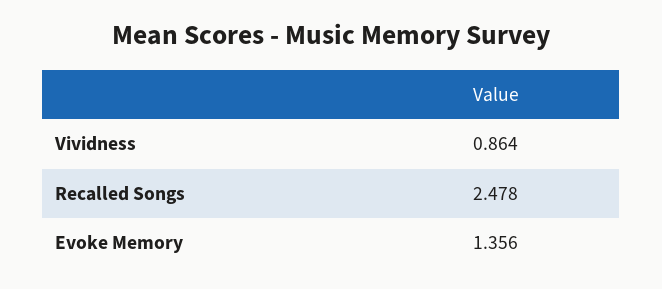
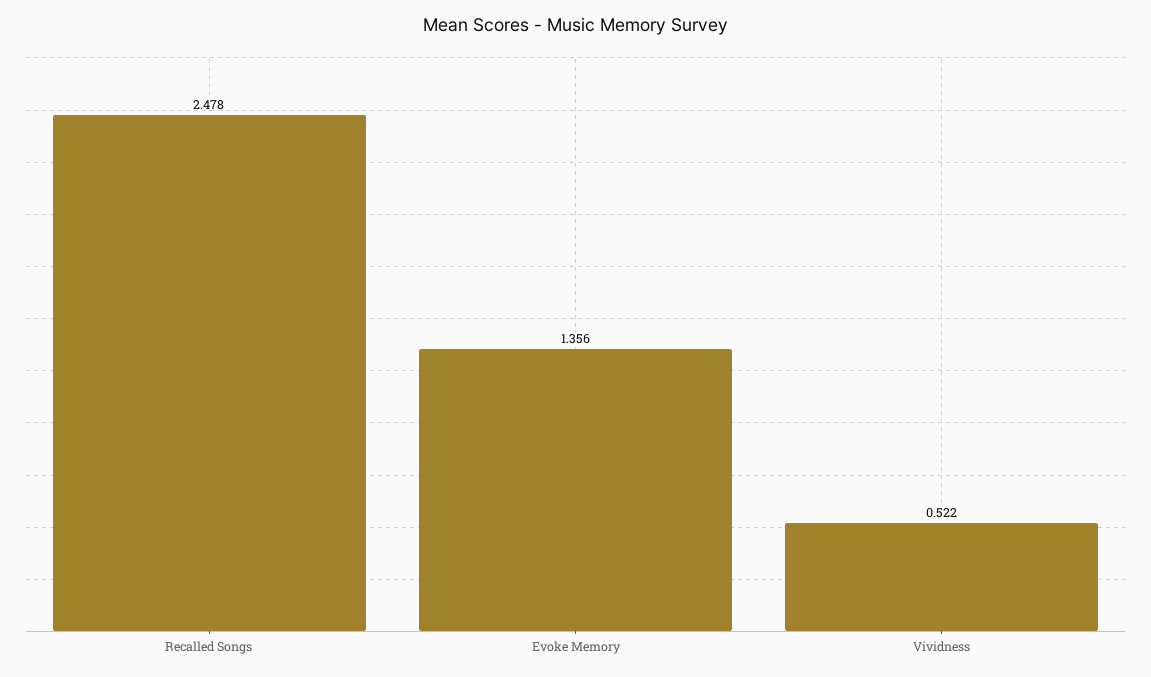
  {
-   "Vividness": 0.864,
+   "Vividness": 0.522,
    "Recalled Songs": 2.478,
    "Evoke Memory": 1.356
  }

